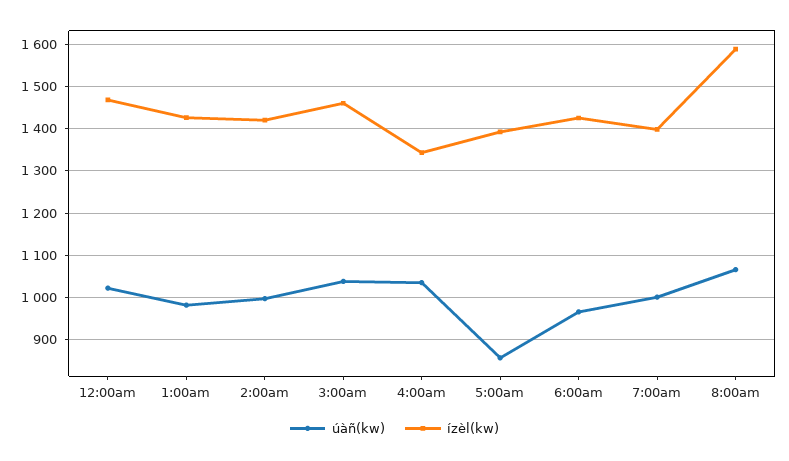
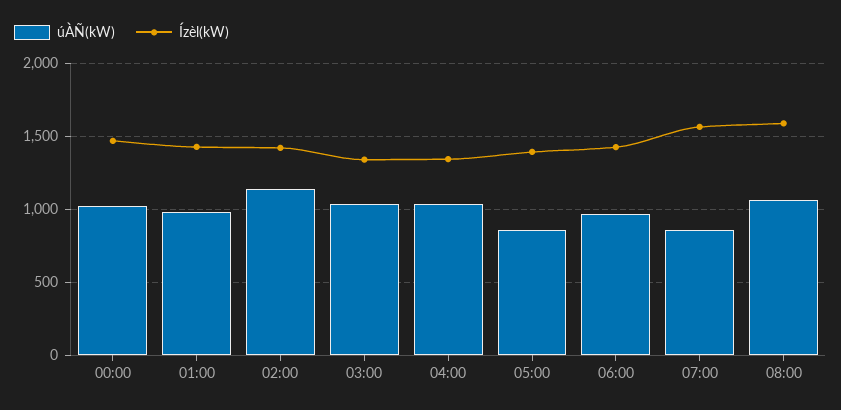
  {
    "úàñ(kw)": {
      "12:00am": 1020,
      "1:00am": 980,
-     "2:00am": 1000,
+     "2:00am": 1150,
      "3:00am": 1040,
      "4:00am": 1040,
      "5:00am": 860,
      "6:00am": 960,
-     "7:00am": 1000,
+     "7:00am": 850,
      "8:00am": 1060
    },
    "ízèl(kw)": {
      "12:00am": 1460,
      "1:00am": 1420,
      "2:00am": 1420,
-     "3:00am": 1460,
+     "3:00am": 1350,
      "4:00am": 1340,
      "5:00am": 1400,
      "6:00am": 1420,
-     "7:00am": 1400,
+     "7:00am": 1550,
      "8:00am": 1580
    }
  }

